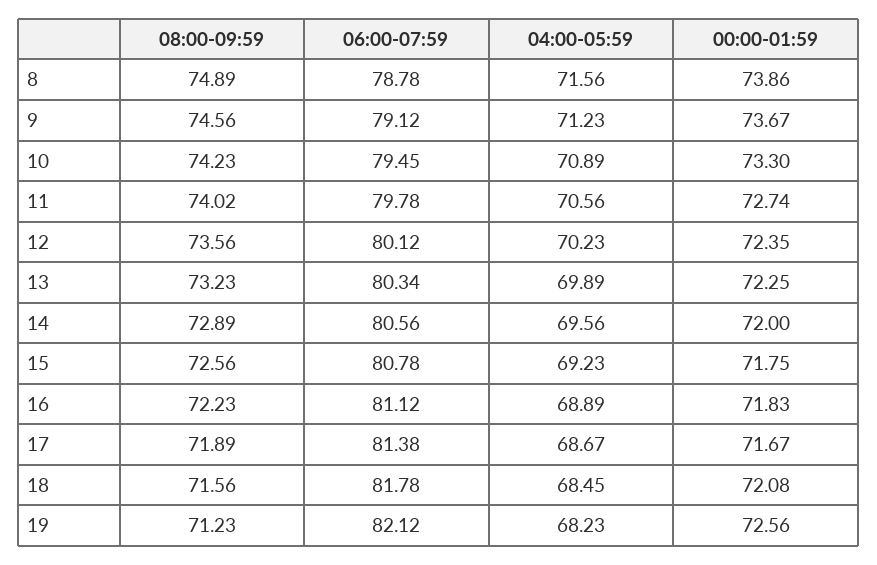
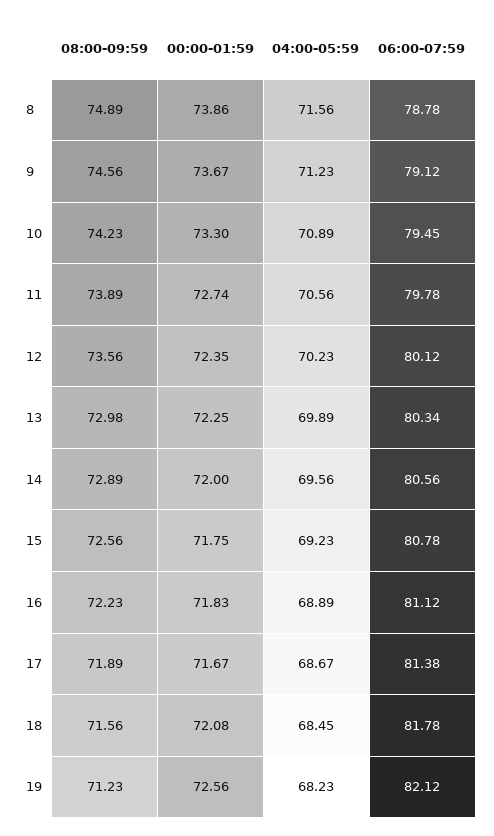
  {
    "08:00-09:59": {
      "8": 74.89,
      "9": 74.56,
      "10": 74.23,
-     "11": 74.02,
+     "11": 73.89,
      "12": 73.56,
-     "13": 73.23,
+     "13": 72.98,
      "14": 72.89,
      "15": 72.56,
      "16": 72.23,
      "17": 71.89,
      "18": 71.56,
      "19": 71.23
    },
    "06:00-07:59": {
      "8": 78.78,
      "9": 79.12,
      "10": 79.45,
      "11": 79.78,
      "12": 80.12,
      "13": 80.34,
      "14": 80.56,
      "15": 80.78,
      "16": 81.12,
      "17": 81.38,
      "18": 81.78,
      "19": 82.12
    },
    "04:00-05:59": {
      "8": 71.56,
      "9": 71.23,
      "10": 70.89,
      "11": 70.56,
      "12": 70.23,
      "13": 69.89,
      "14": 69.56,
      "15": 69.23,
      "16": 68.89,
      "17": 68.67,
      "18": 68.45,
      "19": 68.23
    },
    "00:00-01:59": {
      "8": 73.86,
      "9": 73.67,
      "10": 73.3,
      "11": 72.74,
      "12": 72.35,
      "13": 72.25,
      "14": 72,
      "15": 71.75,
      "16": 71.83,
      "17": 71.67,
      "18": 72.08,
      "19": 72.56
    }
  }

